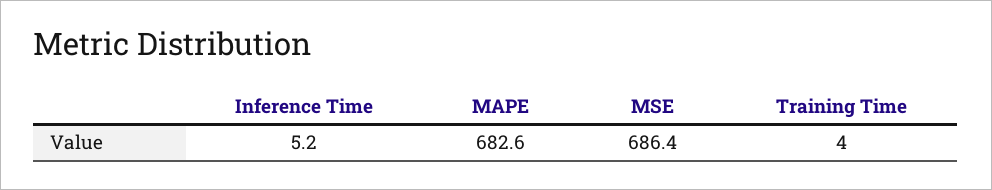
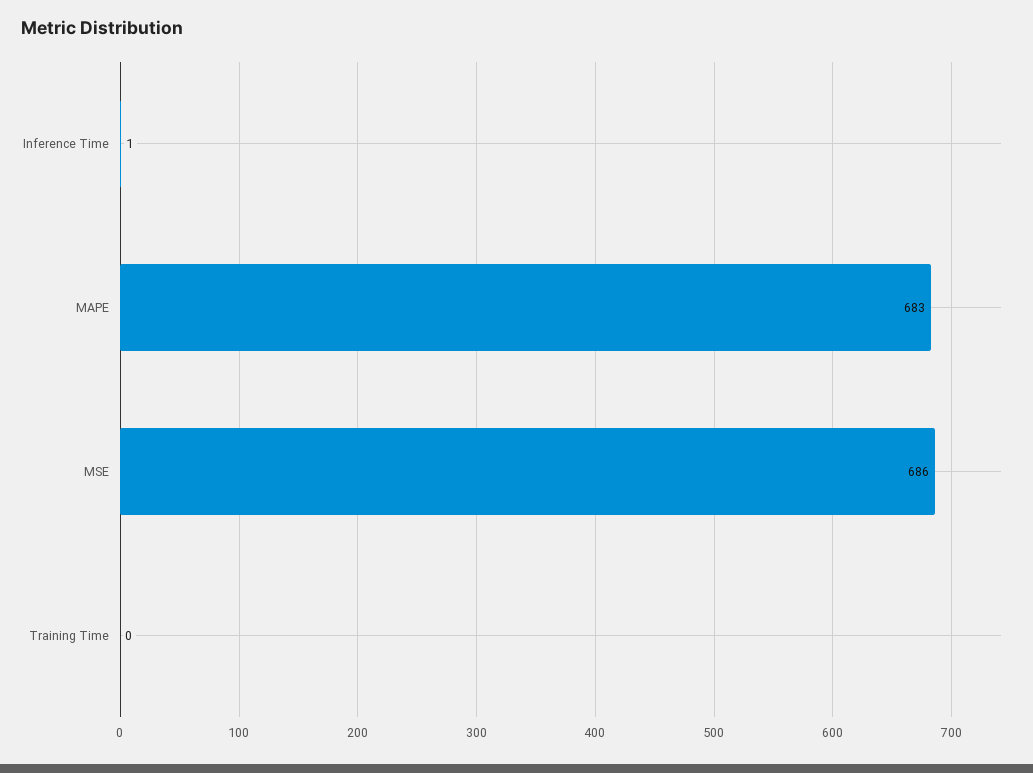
  {
-   "Inference Time": 5.2,
+   "Inference Time": 1,
    "MAPE": 682.6,
    "MSE": 686.4,
-   "Training Time": 4
+   "Training Time": 0
  }

